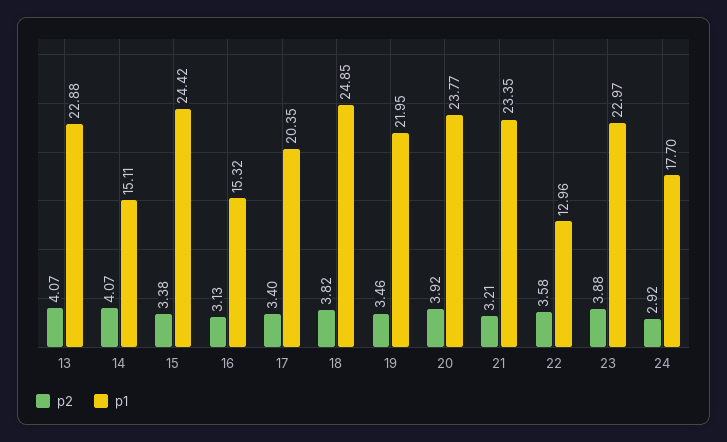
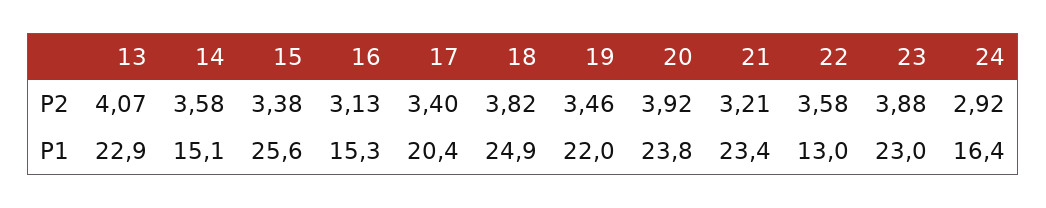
  {
    "p2": {
      "13": 4.07,
-     "14": 4.07,
+     "14": 3.58,
      "15": 3.38,
      "16": 3.13,
      "17": 3.4,
      "18": 3.82,
      "19": 3.46,
      "20": 3.92,
      "21": 3.21,
      "22": 3.58,
      "23": 3.88,
      "24": 2.92
    },
    "p1": {
      "13": 22.88,
      "14": 15.11,
-     "15": 24.42,
+     "15": 25.6,
      "16": 15.32,
      "17": 20.35,
      "18": 24.85,
      "19": 21.95,
      "20": 23.77,
      "21": 23.35,
      "22": 12.96,
      "23": 22.97,
-     "24": 17.7
+     "24": 16.4
    }
  }

